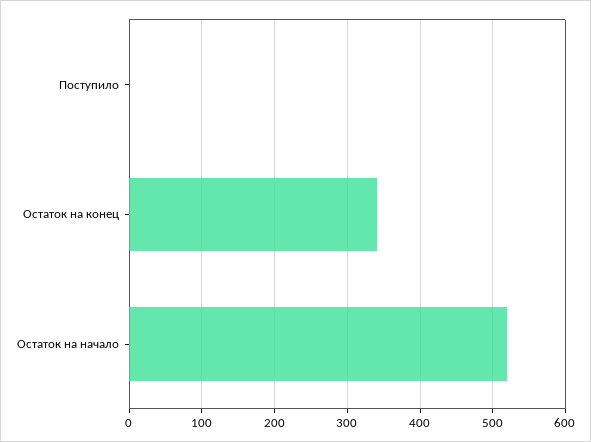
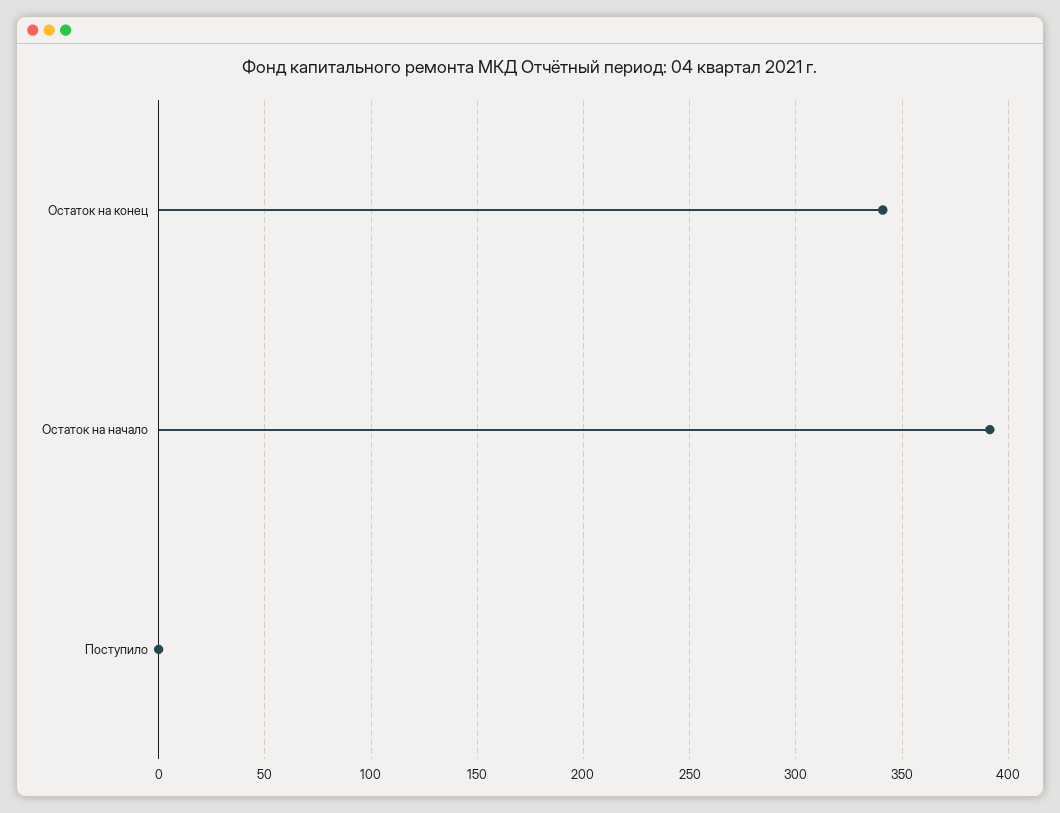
  {
    "Поступило": 0,
    "Остаток на конец": 340,
-   "Остаток на начало": 520
+   "Остаток на начало": 390
  }

